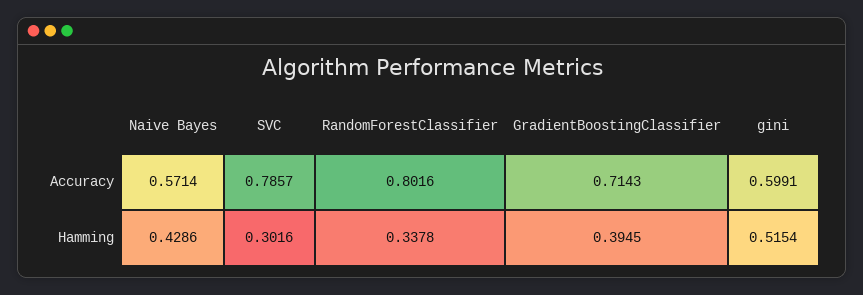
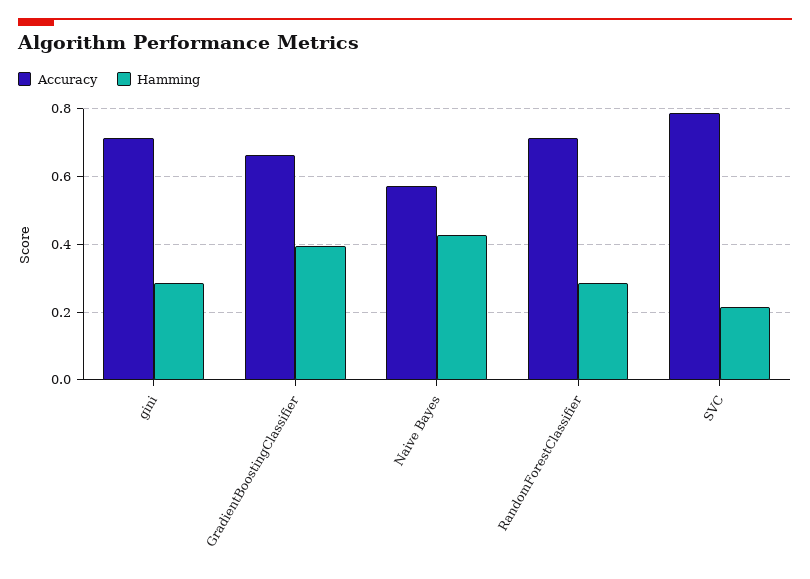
  {
    "Accuracy": {
      "Naive Bayes": 0.5714,
      "SVC": 0.7857,
-     "RandomForestClassifier": 0.8016,
+     "RandomForestClassifier": 0.72,
-     "GradientBoostingClassifier": 0.7143,
+     "GradientBoostingClassifier": 0.66,
-     "gini": 0.5991
+     "gini": 0.72
    },
    "Hamming": {
      "Naive Bayes": 0.4286,
-     "SVC": 0.3016,
+     "SVC": 0.22,
-     "RandomForestClassifier": 0.3378,
+     "RandomForestClassifier": 0.28,
      "GradientBoostingClassifier": 0.3945,
-     "gini": 0.5154
+     "gini": 0.28
    }
  }

